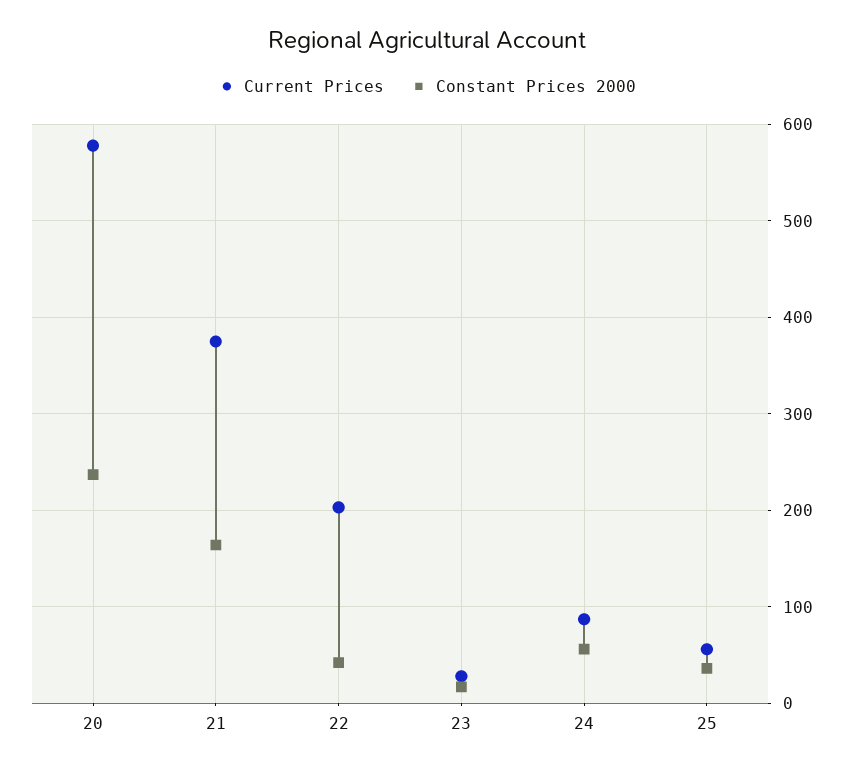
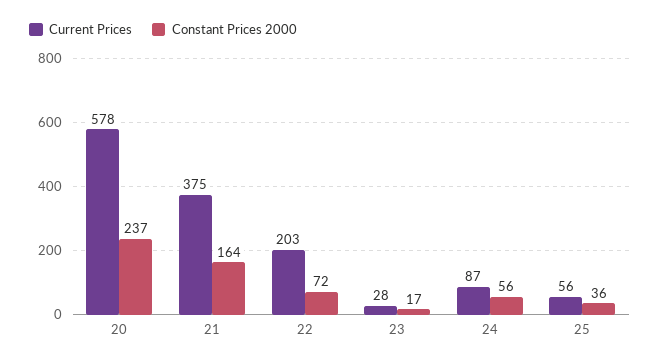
  {
    "Current Prices": {
      "20": 578,
      "21": 375,
      "22": 203,
      "23": 28,
      "24": 87,
      "25": 56
    },
    "Constant Prices 2000": {
      "20": 237,
      "21": 164,
-     "22": 40,
+     "22": 72,
      "23": 17,
      "24": 56,
      "25": 36
    }
  }

